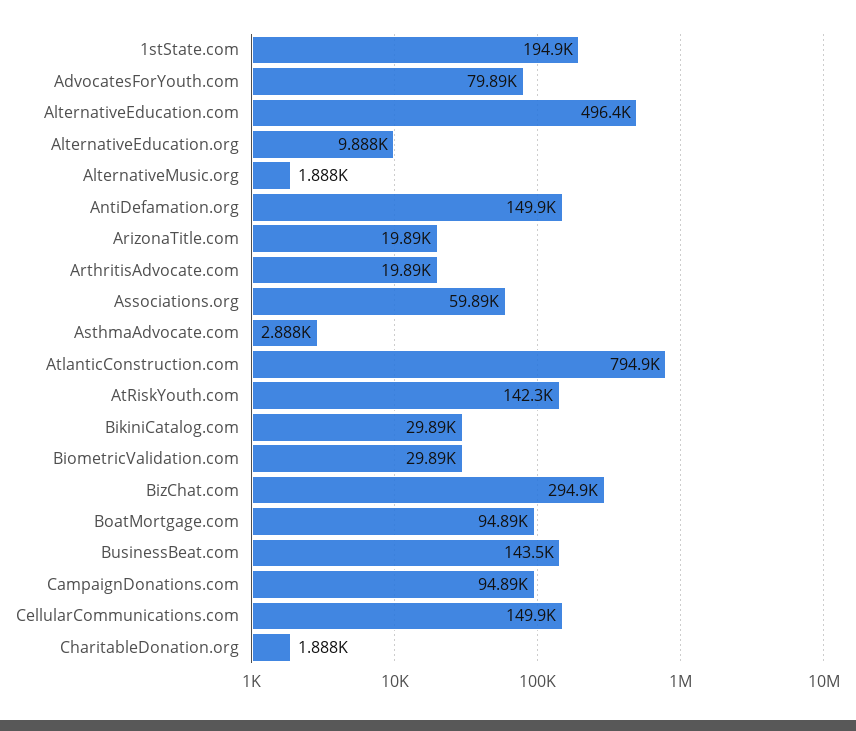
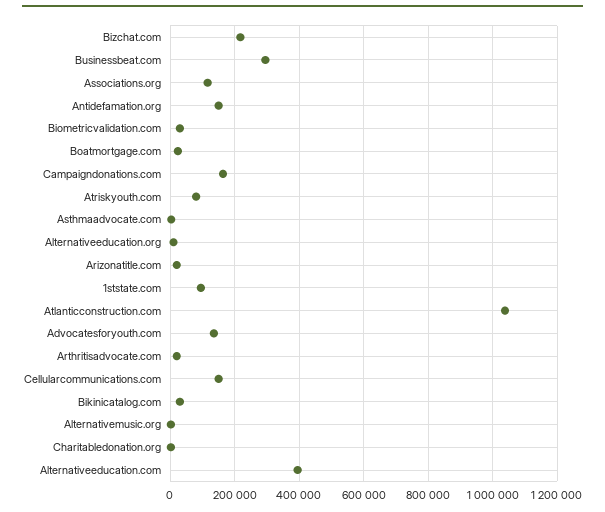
  {
-   "1stState.com": 194900,
+   "1stState.com": 100000,
-   "AdvocatesForYouth.com": 79890,
+   "AdvocatesForYouth.com": 140000,
-   "AlternativeEducation.com": 496400,
+   "AlternativeEducation.com": 400000,
    "AlternativeEducation.org": 9888,
    "AlternativeMusic.org": 1888,
    "AntiDefamation.org": 149900,
    "ArizonaTitle.com": 19890,
    "ArthritisAdvocate.com": 19890,
-   "Associations.org": 59890,
+   "Associations.org": 120000,
    "AsthmaAdvocate.com": 2888,
-   "AtlanticConstruction.com": 794900,
+   "AtlanticConstruction.com": 1040000,
-   "AtRiskYouth.com": 142300,
+   "AtRiskYouth.com": 80000,
    "BikiniCatalog.com": 29890,
    "BiometricValidation.com": 29890,
-   "BizChat.com": 294900,
+   "BizChat.com": 220000,
-   "BoatMortgage.com": 94890,
+   "BoatMortgage.com": 20000,
-   "BusinessBeat.com": 143500,
+   "BusinessBeat.com": 300000,
-   "CampaignDonations.com": 94890,
+   "CampaignDonations.com": 160000,
    "CellularCommunications.com": 149900,
    "CharitableDonation.org": 1888
  }

